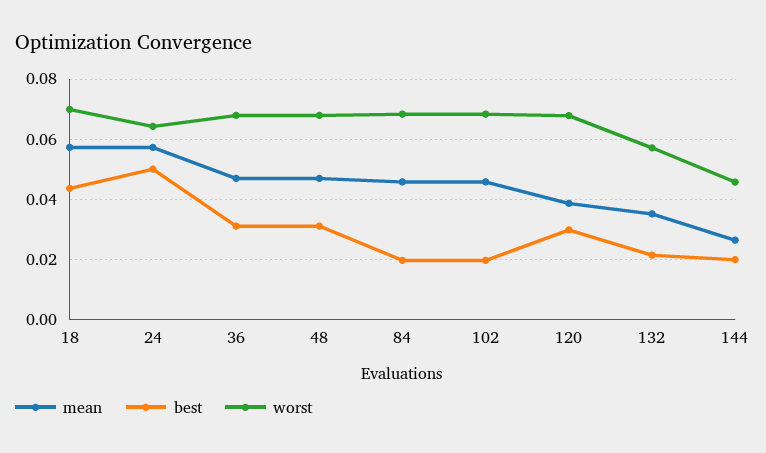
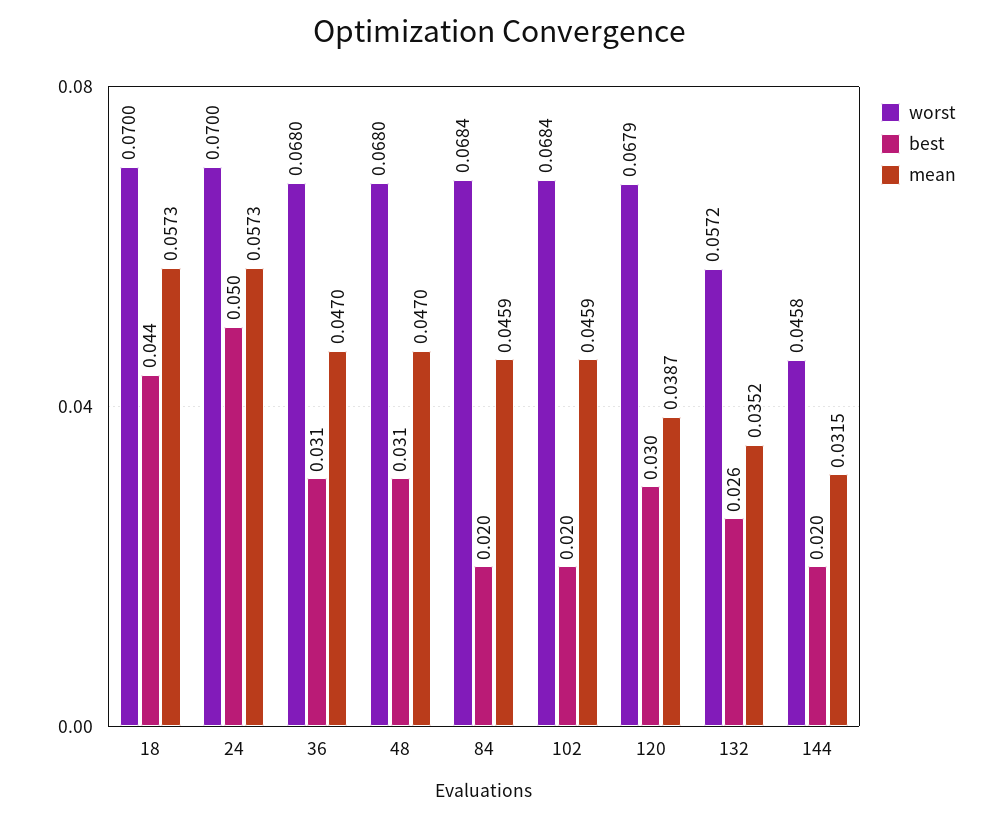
  {
    "mean": {
      "18": 0.0573,
      "24": 0.0573,
      "36": 0.047,
      "48": 0.047,
      "84": 0.0459,
      "102": 0.0459,
      "120": 0.0387,
      "132": 0.0352,
-     "144": 0.026
+     "144": 0.0315
    },
    "best": {
      "18": 0.044,
      "24": 0.05,
      "36": 0.031,
      "48": 0.031,
      "84": 0.02,
      "102": 0.02,
      "120": 0.03,
-     "132": 0.022,
+     "132": 0.026,
      "144": 0.02
    },
    "worst": {
      "18": 0.07,
-     "24": 0.064,
+     "24": 0.07,
      "36": 0.068,
      "48": 0.068,
      "84": 0.0684,
      "102": 0.0684,
      "120": 0.0679,
      "132": 0.0572,
      "144": 0.0458
    }
  }

